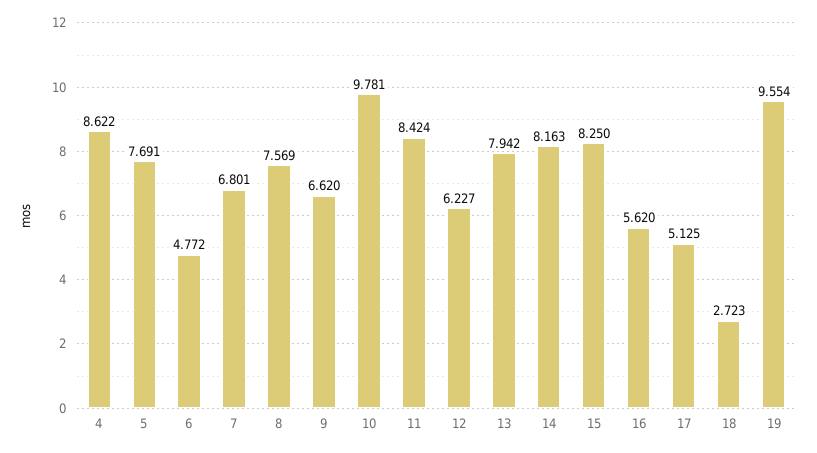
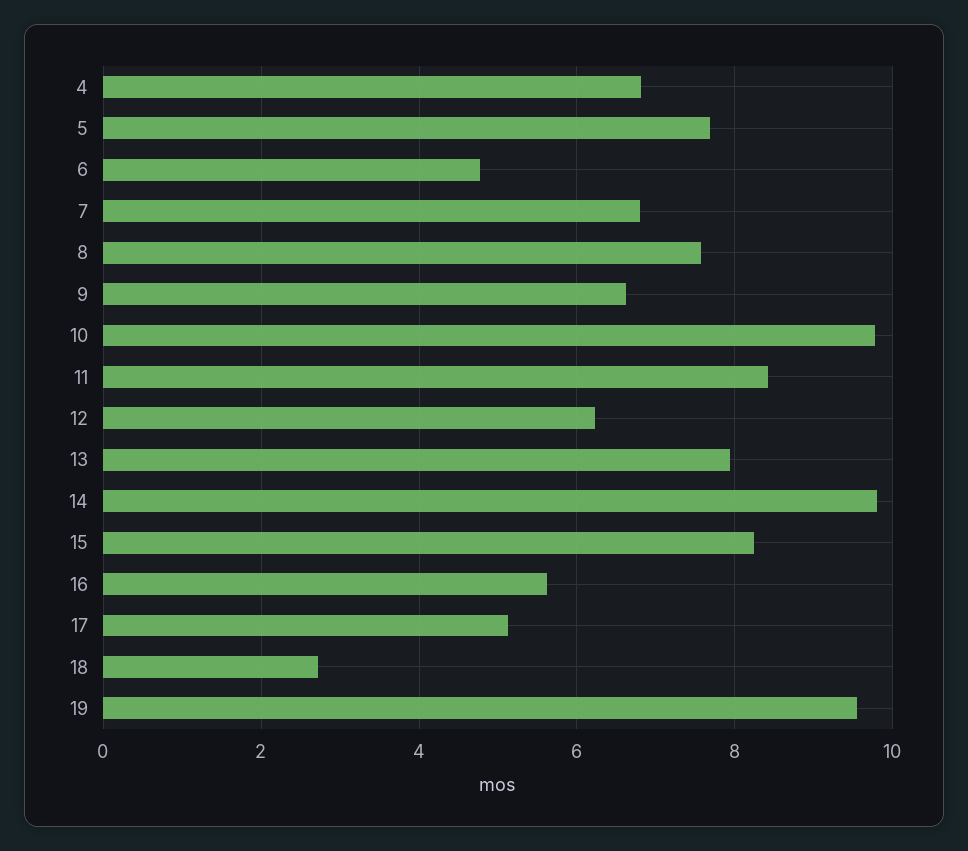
  {
-   "4": 8.622,
+   "4": 6.8,
    "5": 7.691,
    "6": 4.772,
    "7": 6.801,
    "8": 7.569,
    "9": 6.62,
    "10": 9.781,
    "11": 8.424,
    "12": 6.227,
    "13": 7.942,
-   "14": 8.163,
+   "14": 9.8,
    "15": 8.25,
    "16": 5.62,
    "17": 5.125,
    "18": 2.723,
    "19": 9.554
  }

